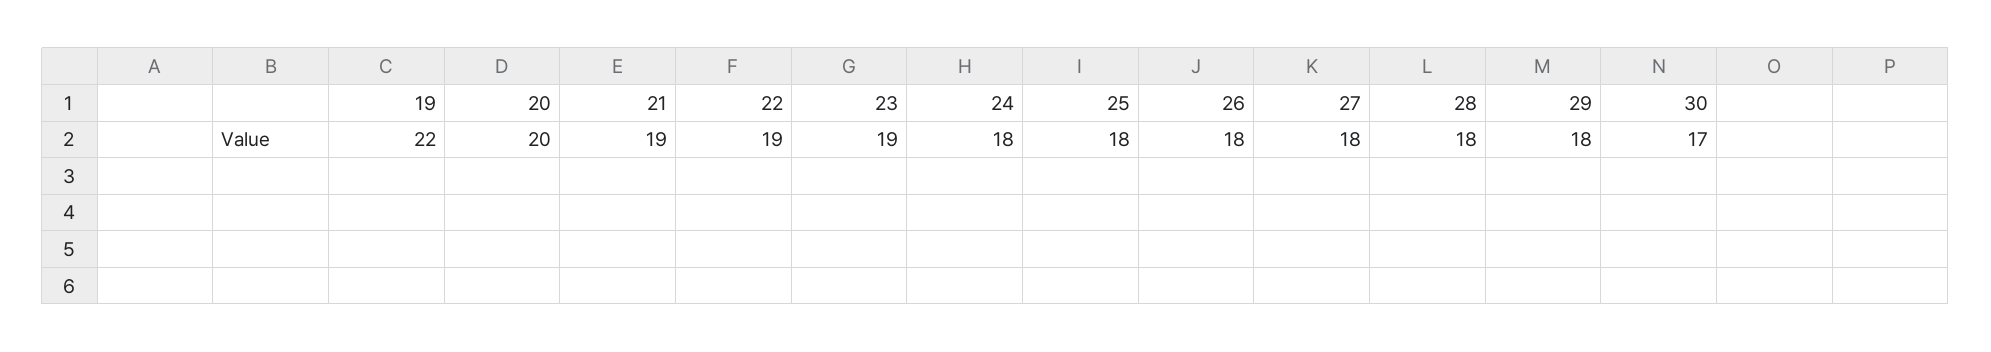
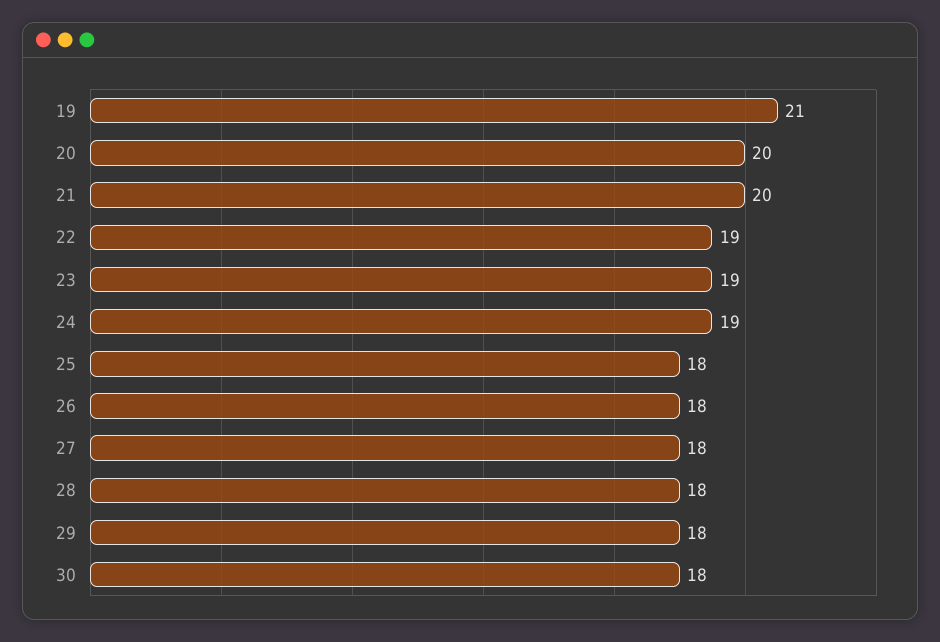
  {
-   "19": 22,
+   "19": 21,
    "20": 20,
-   "21": 19,
+   "21": 20,
    "22": 19,
    "23": 19,
-   "24": 18,
+   "24": 19,
    "25": 18,
    "26": 18,
    "27": 18,
    "28": 18,
    "29": 18,
-   "30": 17
+   "30": 18
  }

